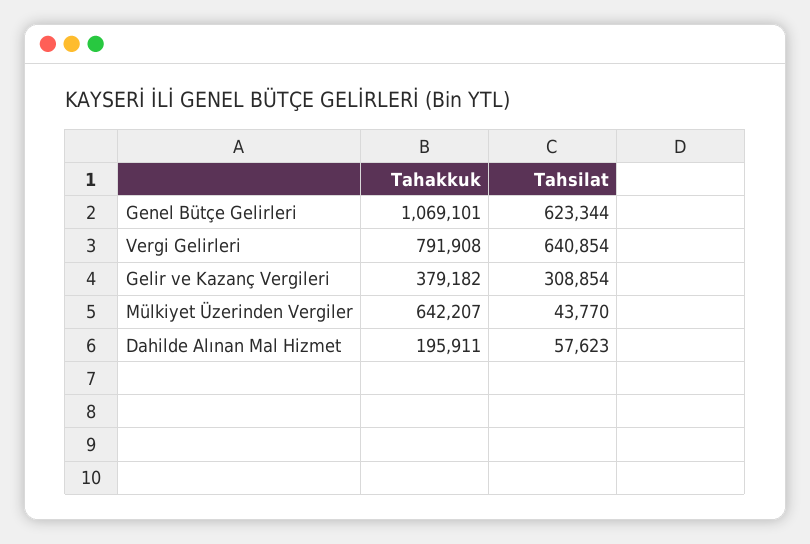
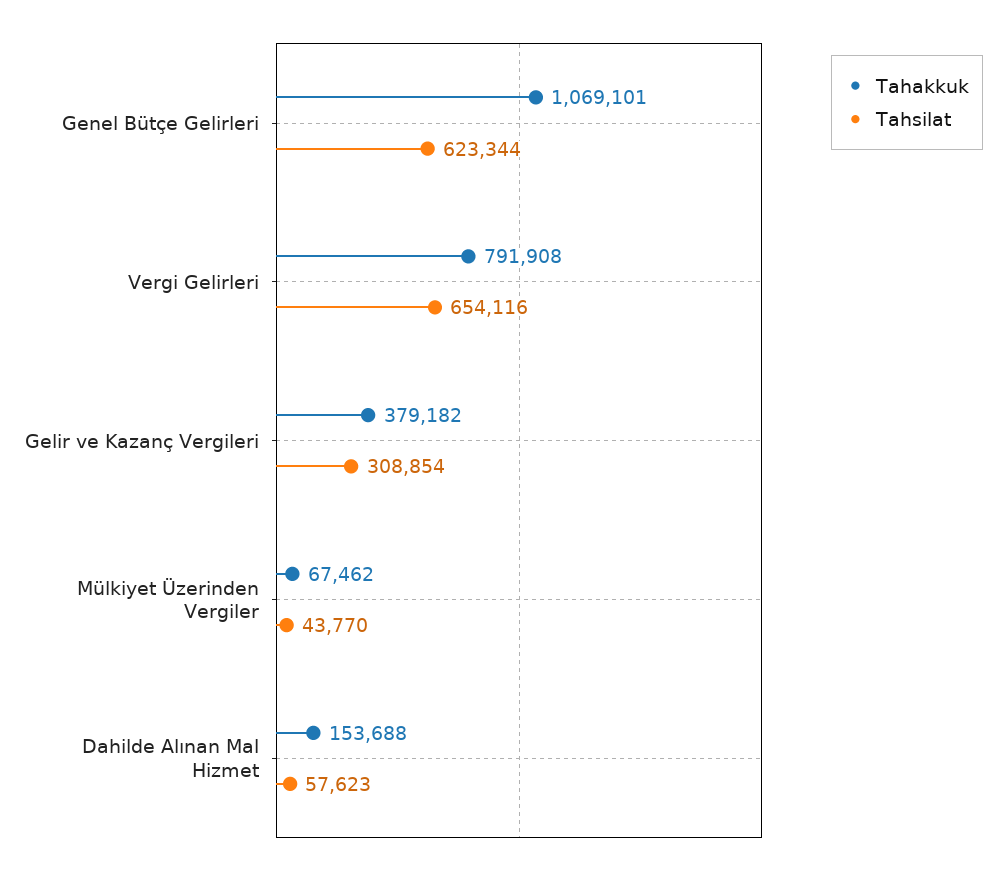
  {
    "Tahakkuk": {
      "Genel Bütçe Gelirleri": 1069101,
      "Vergi Gelirleri": 791908,
      "Gelir ve Kazanç Vergileri": 379182,
-     "Mülkiyet Üzerinden Vergiler": 642207,
+     "Mülkiyet Üzerinden Vergiler": 67462,
-     "Dahilde Alınan Mal Hizmet": 195911
+     "Dahilde Alınan Mal Hizmet": 153688
    },
    "Tahsilat": {
      "Genel Bütçe Gelirleri": 623344,
-     "Vergi Gelirleri": 640854,
+     "Vergi Gelirleri": 654116,
      "Gelir ve Kazanç Vergileri": 308854,
      "Mülkiyet Üzerinden Vergiler": 43770,
      "Dahilde Alınan Mal Hizmet": 57623
    }
  }

